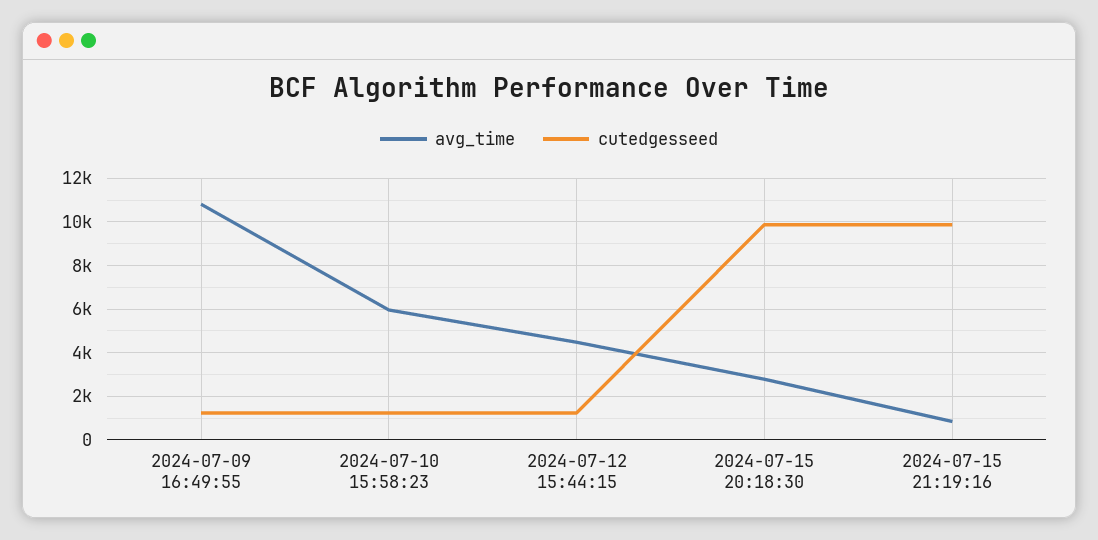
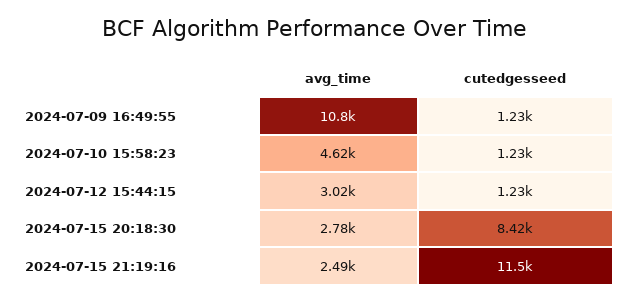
  {
    "avg_time": {
      "2024-07-09 16:49:55": 10800,
-     "2024-07-10 15:58:23": 6000,
+     "2024-07-10 15:58:23": 4620,
-     "2024-07-12 15:44:15": 4500,
+     "2024-07-12 15:44:15": 3020,
      "2024-07-15 20:18:30": 2780,
-     "2024-07-15 21:19:16": 1000
+     "2024-07-15 21:19:16": 2490
    },
    "cutedgesseed": {
      "2024-07-09 16:49:55": 1230,
      "2024-07-10 15:58:23": 1230,
      "2024-07-12 15:44:15": 1230,
-     "2024-07-15 20:18:30": 10000,
+     "2024-07-15 20:18:30": 8420,
-     "2024-07-15 21:19:16": 10000
+     "2024-07-15 21:19:16": 11500
    }
  }

